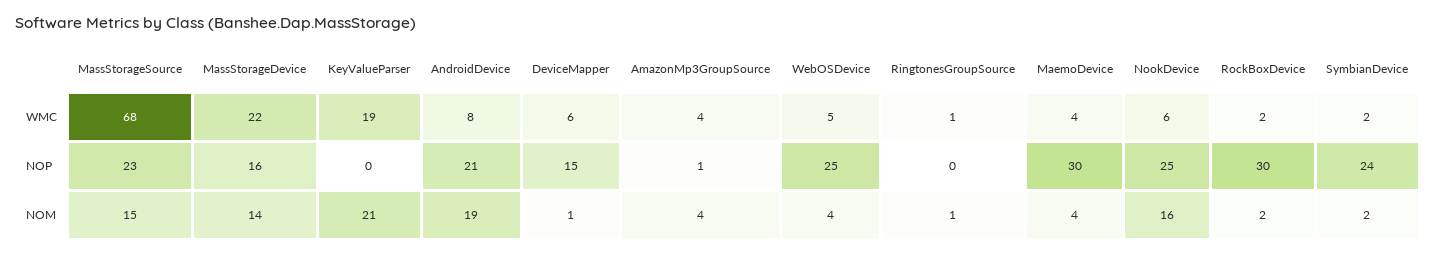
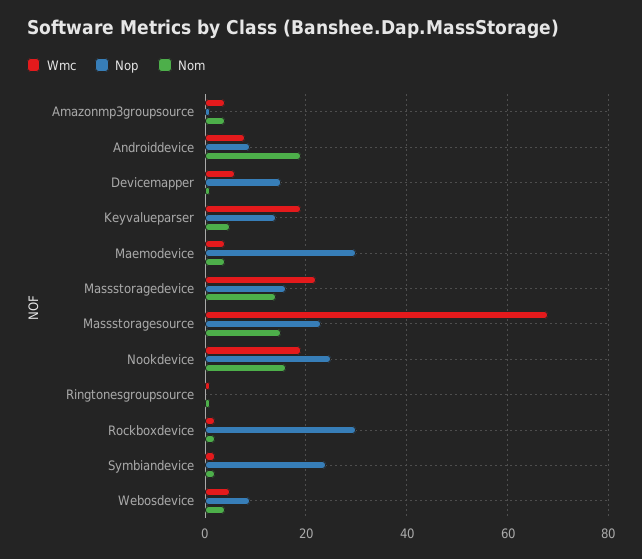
  {
    "WMC": {
      "MassStorageSource": 68,
      "MassStorageDevice": 22,
      "KeyValueParser": 19,
      "AndroidDevice": 8,
      "DeviceMapper": 6,
      "AmazonMp3GroupSource": 4,
      "WebOSDevice": 5,
      "RingtonesGroupSource": 1,
      "MaemoDevice": 4,
-     "NookDevice": 6,
+     "NookDevice": 20,
      "RockBoxDevice": 2,
      "SymbianDevice": 2
    },
    "NOP": {
      "MassStorageSource": 23,
      "MassStorageDevice": 16,
-     "KeyValueParser": 0,
+     "KeyValueParser": 15,
-     "AndroidDevice": 21,
+     "AndroidDevice": 10,
      "DeviceMapper": 15,
      "AmazonMp3GroupSource": 1,
-     "WebOSDevice": 25,
+     "WebOSDevice": 10,
      "RingtonesGroupSource": 0,
      "MaemoDevice": 30,
      "NookDevice": 25,
      "RockBoxDevice": 30,
      "SymbianDevice": 24
    },
    "NOM": {
      "MassStorageSource": 15,
      "MassStorageDevice": 14,
-     "KeyValueParser": 21,
+     "KeyValueParser": 5,
      "AndroidDevice": 19,
      "DeviceMapper": 1,
      "AmazonMp3GroupSource": 4,
      "WebOSDevice": 4,
      "RingtonesGroupSource": 1,
      "MaemoDevice": 4,
      "NookDevice": 16,
      "RockBoxDevice": 2,
      "SymbianDevice": 2
    }
  }

